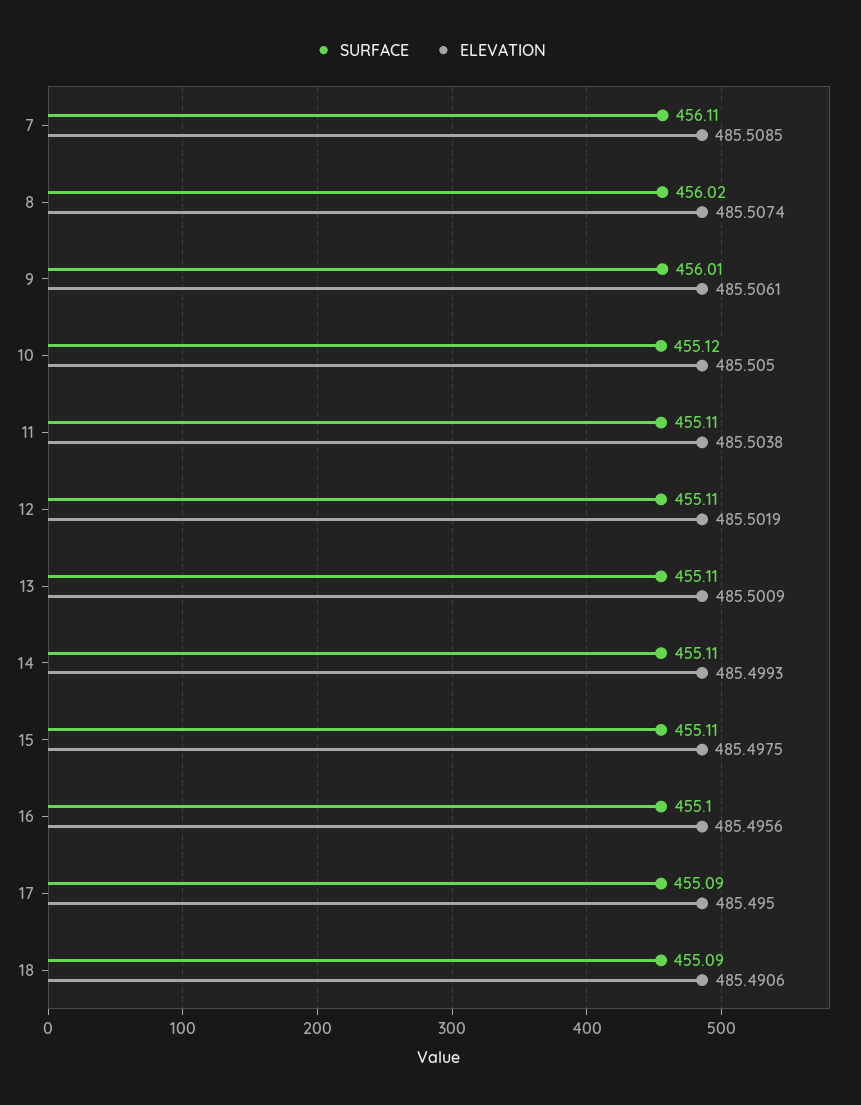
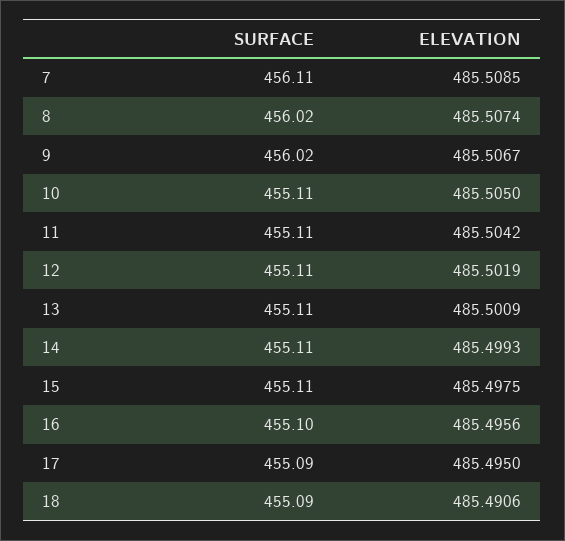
  {
    "SURFACE": {
      "7": 456.11,
      "8": 456.02,
-     "9": 456.01,
+     "9": 456.02,
-     "10": 455.12,
+     "10": 455.11,
      "11": 455.11,
      "12": 455.11,
      "13": 455.11,
      "14": 455.11,
      "15": 455.11,
      "16": 455.1,
      "17": 455.09,
      "18": 455.09
    },
    "ELEVATION": {
      "7": 485.5085,
      "8": 485.5074,
-     "9": 485.5061,
+     "9": 485.5067,
      "10": 485.505,
-     "11": 485.5038,
+     "11": 485.5042,
      "12": 485.5019,
      "13": 485.5009,
      "14": 485.4993,
      "15": 485.4975,
      "16": 485.4956,
      "17": 485.495,
      "18": 485.4906
    }
  }

